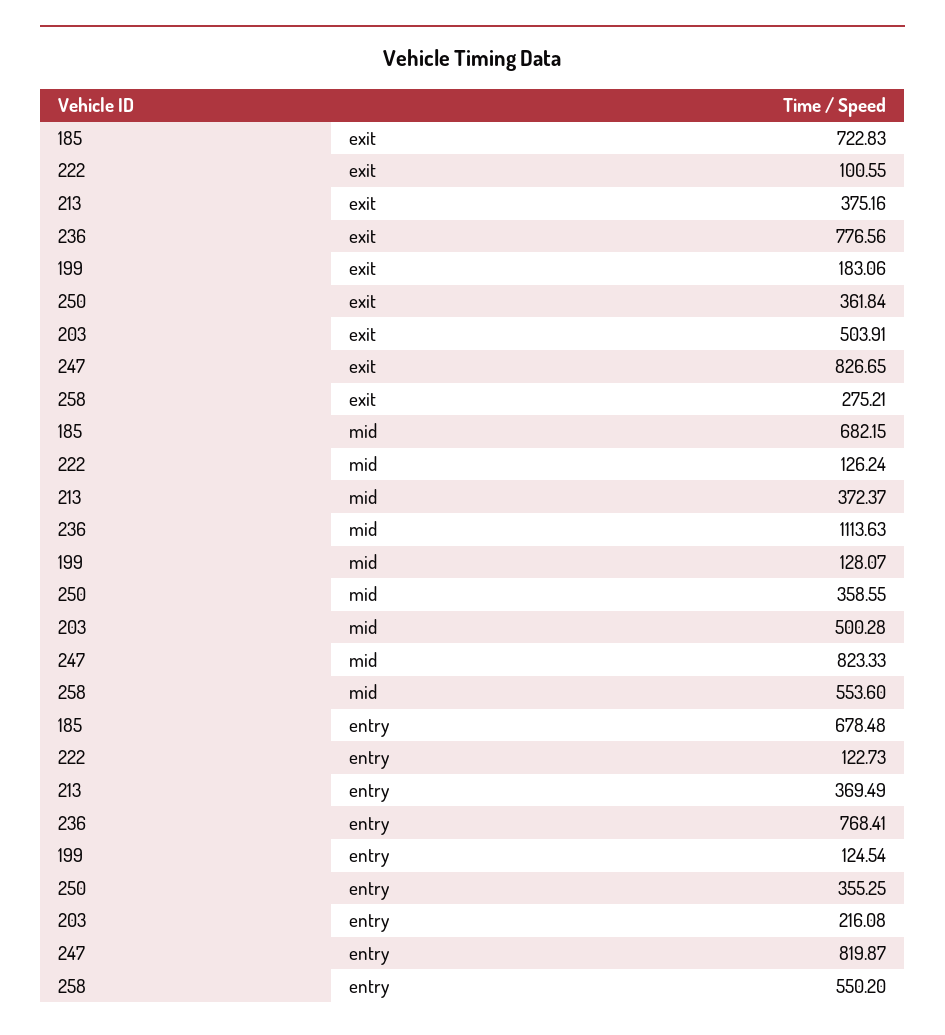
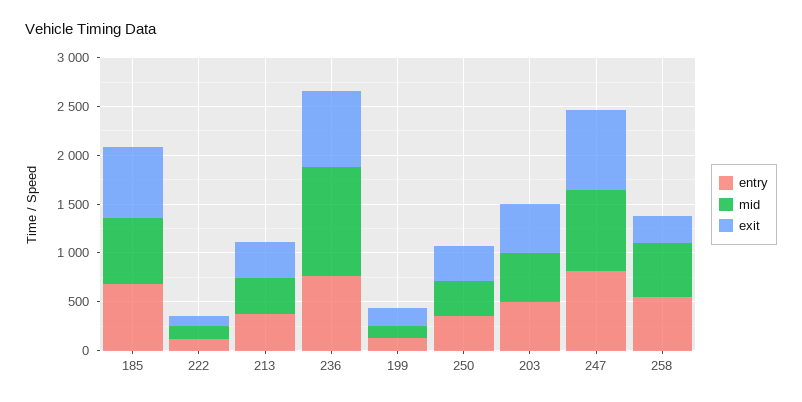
  {
    "exit": {
      "185": 722.83,
      "222": 100.55,
      "213": 375.16,
      "236": 776.56,
      "199": 183.06,
      "250": 361.84,
      "203": 503.91,
      "247": 826.65,
      "258": 275.21
    },
    "mid": {
      "185": 682.15,
      "222": 126.24,
      "213": 372.37,
      "236": 1113.63,
      "199": 128.07,
      "250": 358.55,
      "203": 500.28,
      "247": 823.33,
      "258": 553.6
    },
    "entry": {
      "185": 678.48,
      "222": 122.73,
      "213": 369.49,
      "236": 768.41,
      "199": 124.54,
      "250": 355.25,
-     "203": 216.08,
+     "203": 500,
      "247": 819.87,
      "258": 550.2
    }
  }

